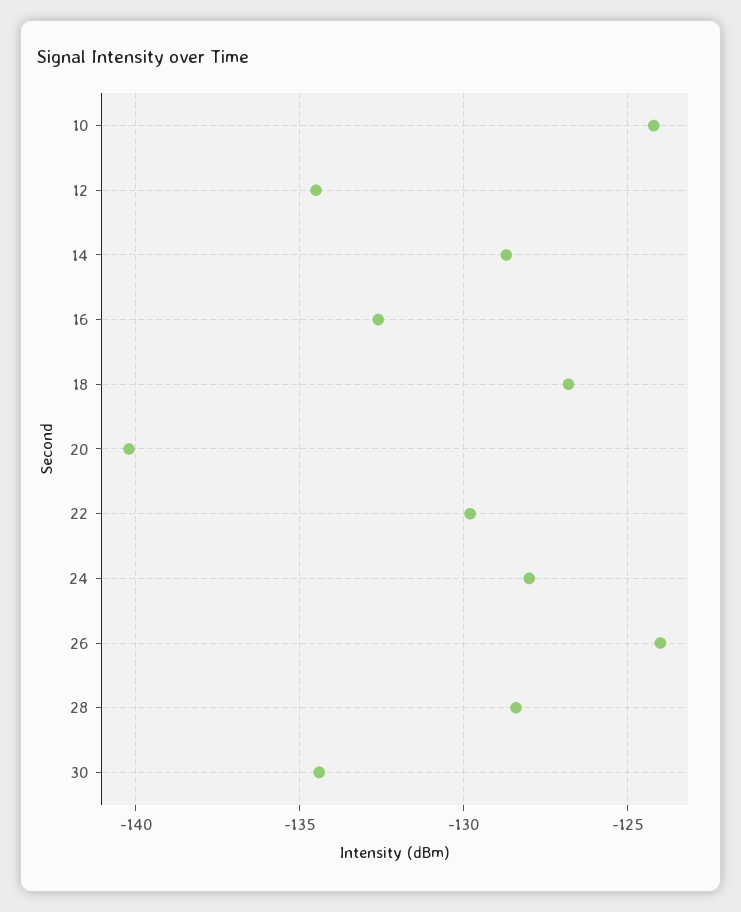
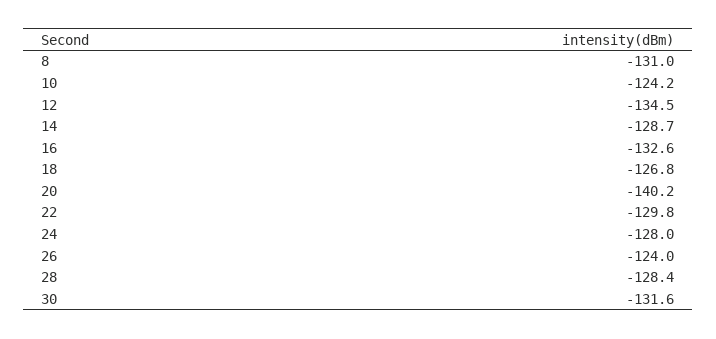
  {
    "10": -124.2,
    "12": -134.5,
    "14": -128.7,
    "16": -132.6,
    "18": -126.8,
    "20": -140.2,
    "22": -129.8,
    "24": -128,
    "26": -124,
    "28": -128.4,
-   "30": -134.5
+   "30": -131.6,
+   "8": -131
  }

